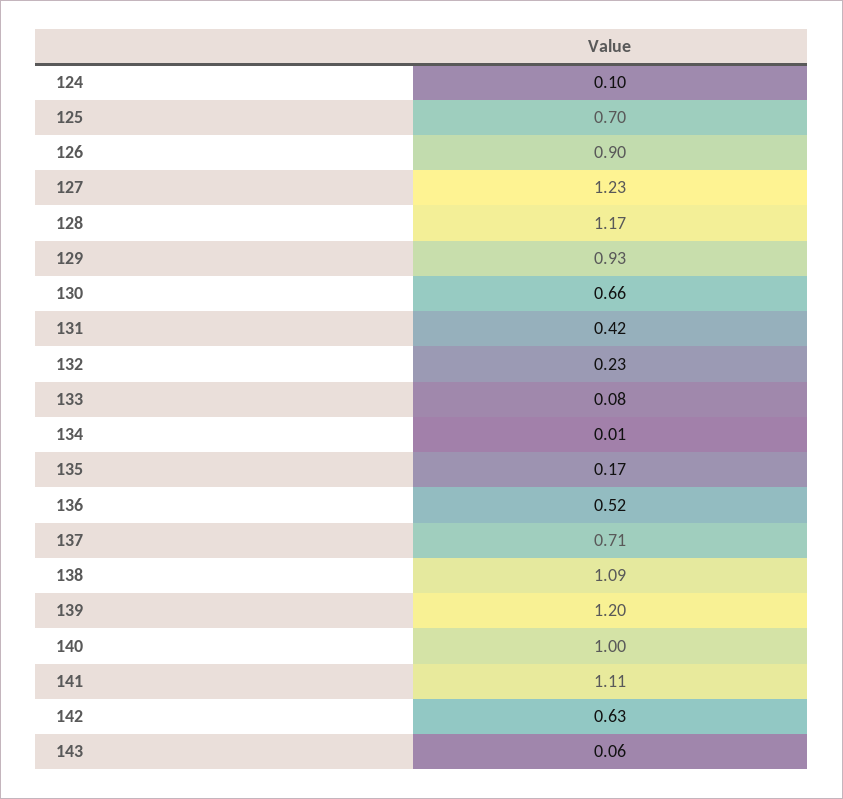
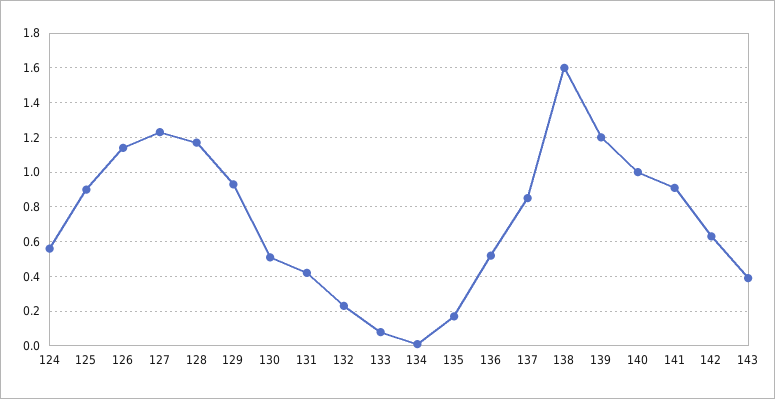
  {
-   "124": 0.1,
+   "124": 0.55,
-   "125": 0.7,
+   "125": 0.9,
-   "126": 0.9,
+   "126": 1.15,
    "127": 1.23,
    "128": 1.17,
    "129": 0.93,
-   "130": 0.66,
+   "130": 0.5,
    "131": 0.42,
    "132": 0.23,
    "133": 0.08,
    "134": 0.01,
    "135": 0.17,
    "136": 0.52,
-   "137": 0.71,
+   "137": 0.85,
-   "138": 1.09,
+   "138": 1.6,
    "139": 1.2,
    "140": 1,
-   "141": 1.11,
+   "141": 0.9,
    "142": 0.63,
-   "143": 0.06
+   "143": 0.4
  }

